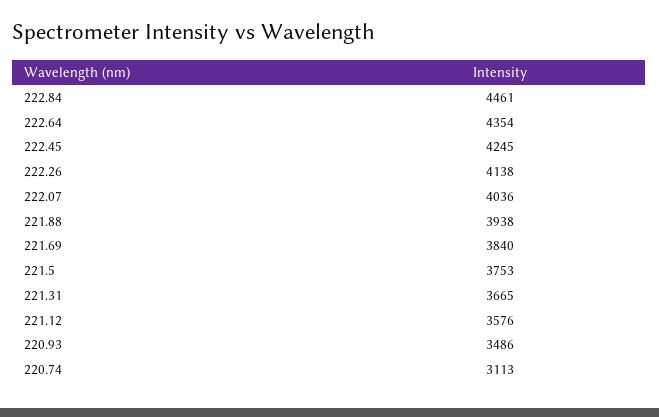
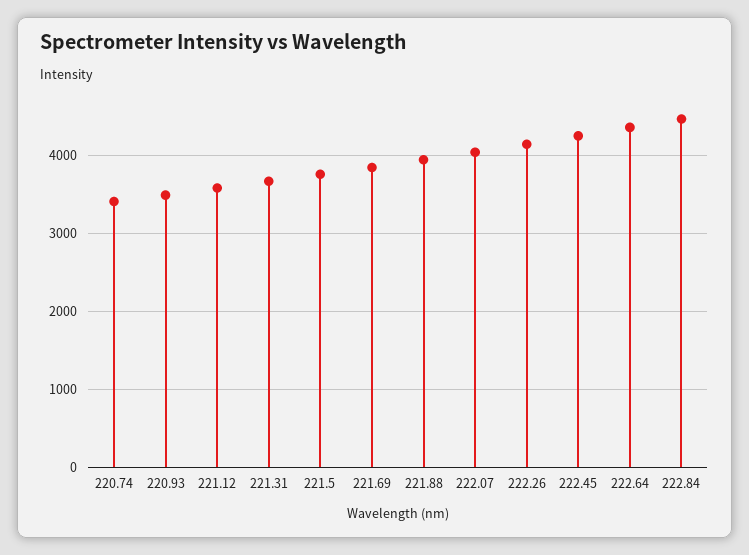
  {
    "222.84": 4461,
    "222.64": 4354,
    "222.45": 4245,
    "222.26": 4138,
    "222.07": 4036,
    "221.88": 3938,
    "221.69": 3840,
    "221.5": 3753,
    "221.31": 3665,
    "221.12": 3576,
    "220.93": 3486,
-   "220.74": 3113
+   "220.74": 3400
  }

